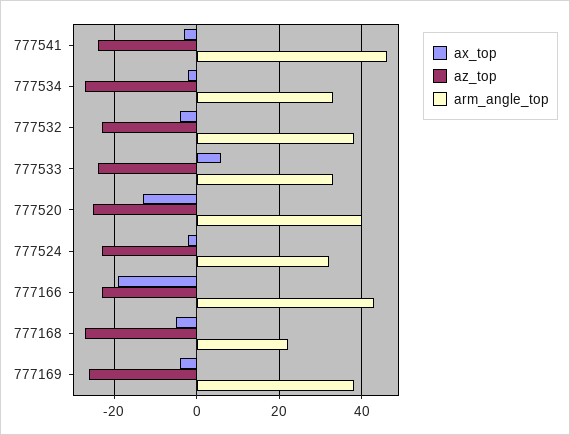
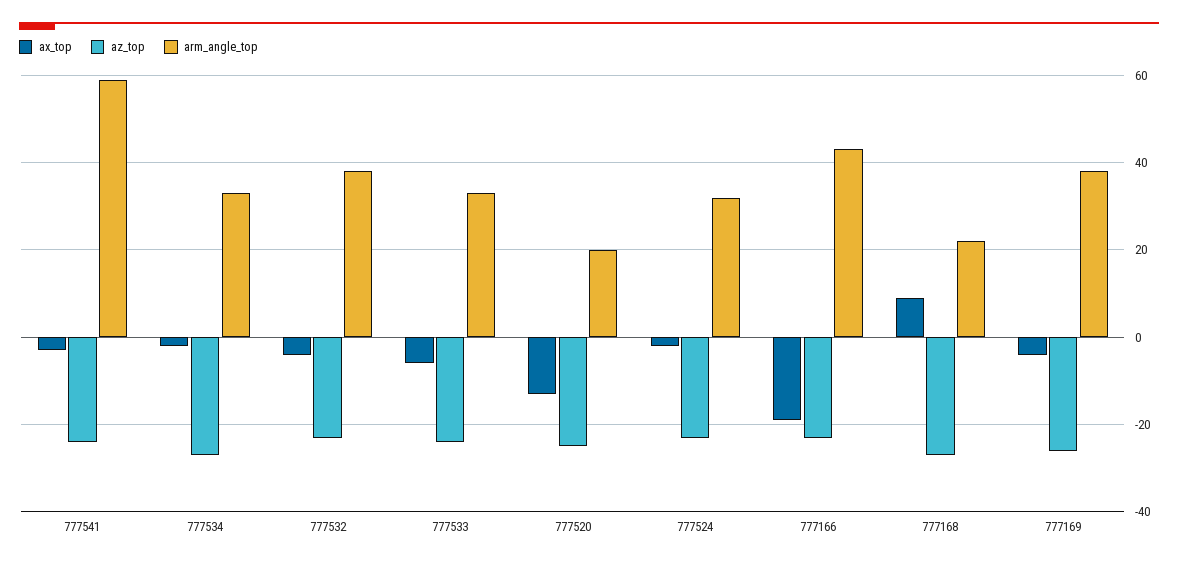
  {
    "ax_top": {
      "777541": -5,
      "777534": 0,
      "777532": -5,
-     "777533": 5,
+     "777533": -5,
      "777520": -15,
      "777524": 0,
      "777166": -20,
-     "777168": -5,
+     "777168": 10,
      "777169": -5
    },
    "az_top": {
      "777541": -25,
      "777534": -25,
      "777532": -25,
      "777533": -25,
      "777520": -25,
      "777524": -25,
      "777166": -25,
      "777168": -25,
      "777169": -25
    },
    "arm_angle_top": {
-     "777541": 45,
+     "777541": 60,
      "777534": 35,
      "777532": 40,
      "777533": 35,
-     "777520": 40,
+     "777520": 20,
      "777524": 30,
      "777166": 45,
      "777168": 20,
      "777169": 40
    }
  }

